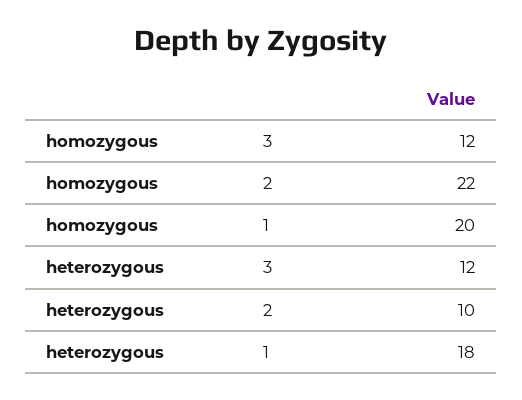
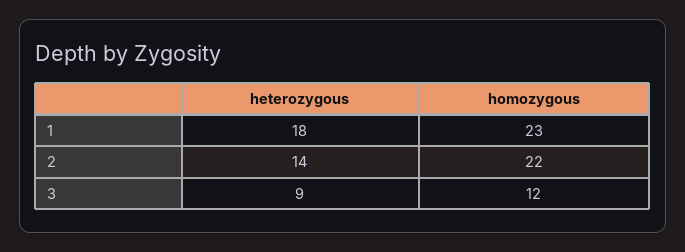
  {
    "homozygous": {
      "3": 12,
      "2": 22,
-     "1": 20
+     "1": 23
    },
    "heterozygous": {
-     "3": 12,
+     "3": 9,
-     "2": 10,
+     "2": 14,
      "1": 18
    }
  }

